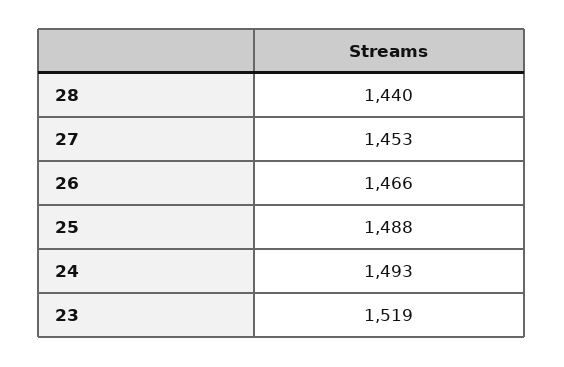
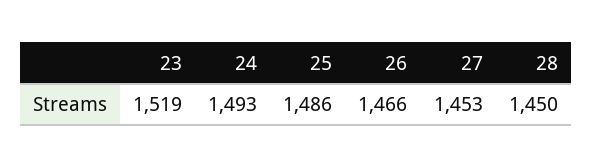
  {
-   "28": 1440,
+   "28": 1450,
    "27": 1453,
    "26": 1466,
-   "25": 1488,
+   "25": 1486,
    "24": 1493,
    "23": 1519
  }

